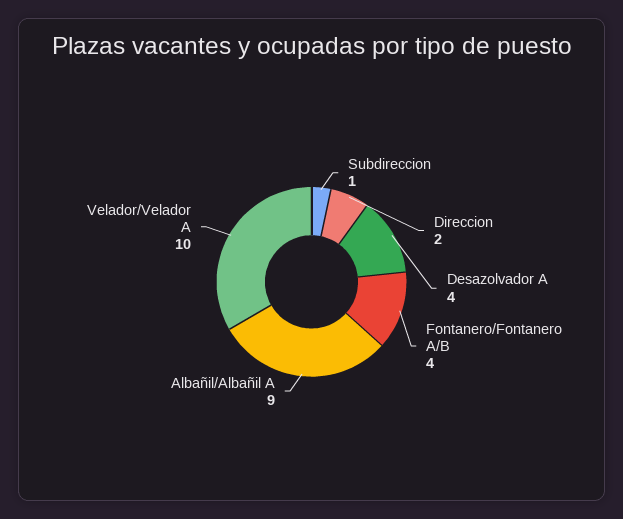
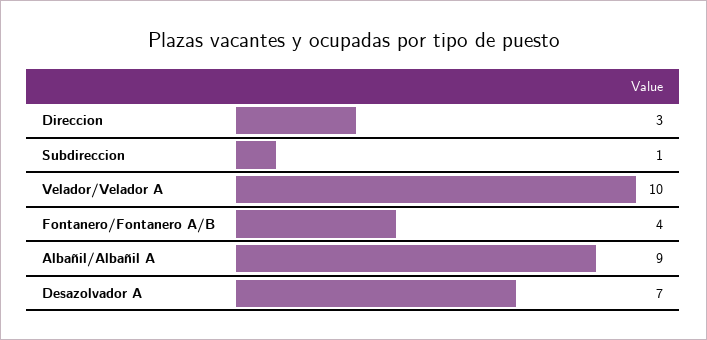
  {
    "Subdireccion": 1,
-   "Direccion": 2,
+   "Direccion": 3,
-   "Desazolvador A": 4,
+   "Desazolvador A": 7,
    "Fontanero/Fontanero A/B": 4,
    "Albañil/Albañil A": 9,
    "Velador/Velador A": 10
  }

